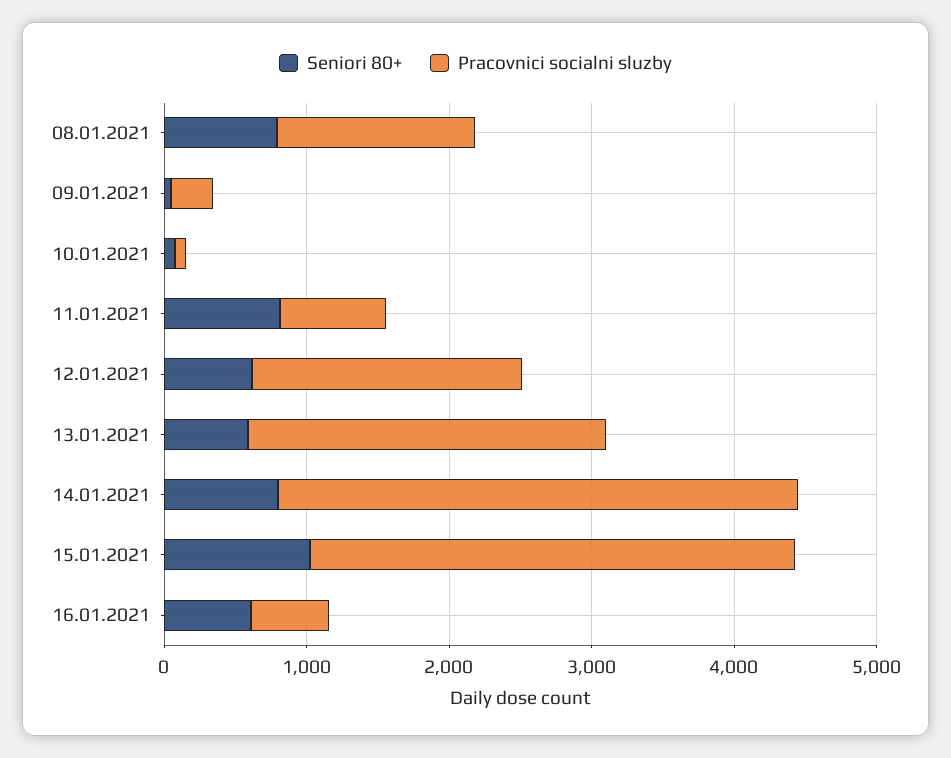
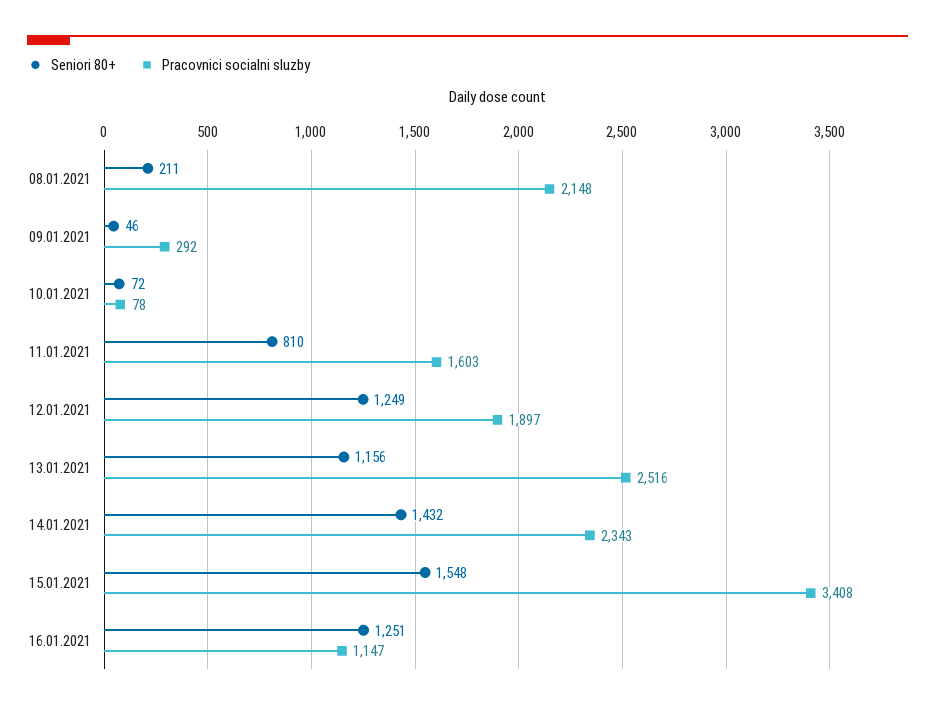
  {
    "Seniori 80+": {
-     "08.01.2021": 800,
+     "08.01.2021": 211,
      "09.01.2021": 46,
      "10.01.2021": 72,
      "11.01.2021": 810,
-     "12.01.2021": 600,
+     "12.01.2021": 1249,
-     "13.01.2021": 600,
+     "13.01.2021": 1156,
-     "14.01.2021": 800,
+     "14.01.2021": 1432,
-     "15.01.2021": 1000,
+     "15.01.2021": 1548,
-     "16.01.2021": 600
+     "16.01.2021": 1251
    },
    "Pracovnici socialni sluzby": {
-     "08.01.2021": 1400,
+     "08.01.2021": 2148,
      "09.01.2021": 292,
      "10.01.2021": 78,
-     "11.01.2021": 800,
+     "11.01.2021": 1603,
      "12.01.2021": 1897,
      "13.01.2021": 2516,
-     "14.01.2021": 3600,
+     "14.01.2021": 2343,
      "15.01.2021": 3408,
-     "16.01.2021": 600
+     "16.01.2021": 1147
    }
  }

